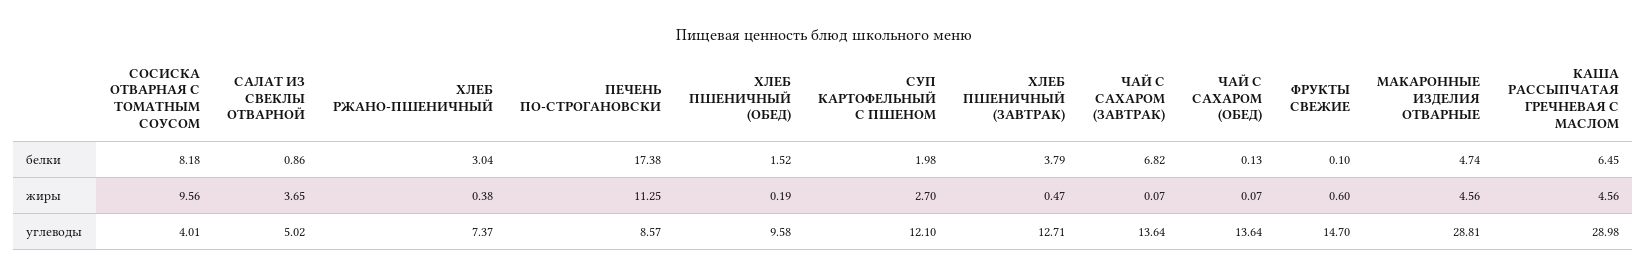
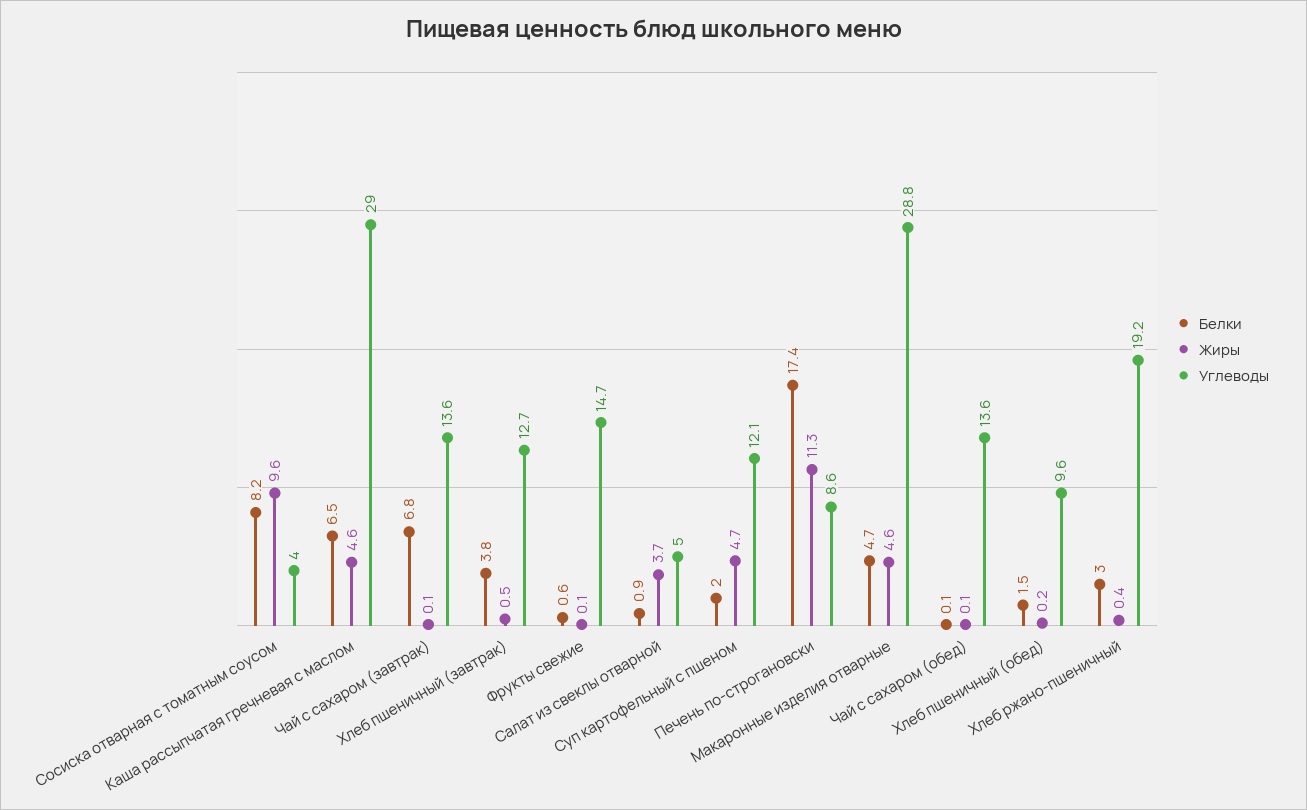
  {
    "белки": {
      "СОСИСКА ОТВАРНАЯ С ТОМАТНЫМ СОУСОМ": 8.18,
      "САЛАТ ИЗ СВЕКЛЫ ОТВАРНОЙ": 0.86,
      "ХЛЕБ РЖАНО-ПШЕНИЧНЫЙ": 3.04,
      "ПЕЧЕНЬ ПО-СТРОГАНОВСКИ": 17.38,
      "ХЛЕБ ПШЕНИЧНЫЙ (ОБЕД)": 1.52,
      "СУП КАРТОФЕЛЬНЫЙ С ПШЕНОМ": 1.98,
      "ХЛЕБ ПШЕНИЧНЫЙ (ЗАВТРАК)": 3.79,
      "ЧАЙ С САХАРОМ (ЗАВТРАК)": 6.82,
      "ЧАЙ С САХАРОМ (ОБЕД)": 0.13,
-     "ФРУКТЫ СВЕЖИЕ": 0.1,
+     "ФРУКТЫ СВЕЖИЕ": 0.6,
      "МАКАРОННЫЕ ИЗДЕЛИЯ ОТВАРНЫЕ": 4.74,
      "КАША РАССЫПЧАТАЯ ГРЕЧНЕВАЯ С МАСЛОМ": 6.45
    },
    "жиры": {
      "СОСИСКА ОТВАРНАЯ С ТОМАТНЫМ СОУСОМ": 9.56,
      "САЛАТ ИЗ СВЕКЛЫ ОТВАРНОЙ": 3.65,
      "ХЛЕБ РЖАНО-ПШЕНИЧНЫЙ": 0.38,
      "ПЕЧЕНЬ ПО-СТРОГАНОВСКИ": 11.25,
      "ХЛЕБ ПШЕНИЧНЫЙ (ОБЕД)": 0.19,
-     "СУП КАРТОФЕЛЬНЫЙ С ПШЕНОМ": 2.7,
+     "СУП КАРТОФЕЛЬНЫЙ С ПШЕНОМ": 4.7,
      "ХЛЕБ ПШЕНИЧНЫЙ (ЗАВТРАК)": 0.47,
      "ЧАЙ С САХАРОМ (ЗАВТРАК)": 0.07,
      "ЧАЙ С САХАРОМ (ОБЕД)": 0.07,
-     "ФРУКТЫ СВЕЖИЕ": 0.6,
+     "ФРУКТЫ СВЕЖИЕ": 0.1,
      "МАКАРОННЫЕ ИЗДЕЛИЯ ОТВАРНЫЕ": 4.56,
      "КАША РАССЫПЧАТАЯ ГРЕЧНЕВАЯ С МАСЛОМ": 4.56
    },
    "углеводы": {
      "СОСИСКА ОТВАРНАЯ С ТОМАТНЫМ СОУСОМ": 4.01,
      "САЛАТ ИЗ СВЕКЛЫ ОТВАРНОЙ": 5.02,
-     "ХЛЕБ РЖАНО-ПШЕНИЧНЫЙ": 7.37,
+     "ХЛЕБ РЖАНО-ПШЕНИЧНЫЙ": 19.2,
      "ПЕЧЕНЬ ПО-СТРОГАНОВСКИ": 8.57,
      "ХЛЕБ ПШЕНИЧНЫЙ (ОБЕД)": 9.58,
      "СУП КАРТОФЕЛЬНЫЙ С ПШЕНОМ": 12.1,
      "ХЛЕБ ПШЕНИЧНЫЙ (ЗАВТРАК)": 12.71,
      "ЧАЙ С САХАРОМ (ЗАВТРАК)": 13.64,
      "ЧАЙ С САХАРОМ (ОБЕД)": 13.64,
      "ФРУКТЫ СВЕЖИЕ": 14.7,
      "МАКАРОННЫЕ ИЗДЕЛИЯ ОТВАРНЫЕ": 28.81,
      "КАША РАССЫПЧАТАЯ ГРЕЧНЕВАЯ С МАСЛОМ": 28.98
    }
  }

